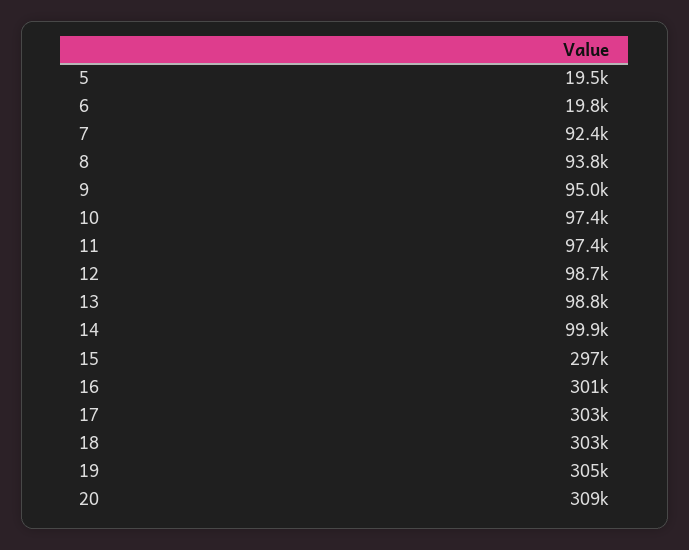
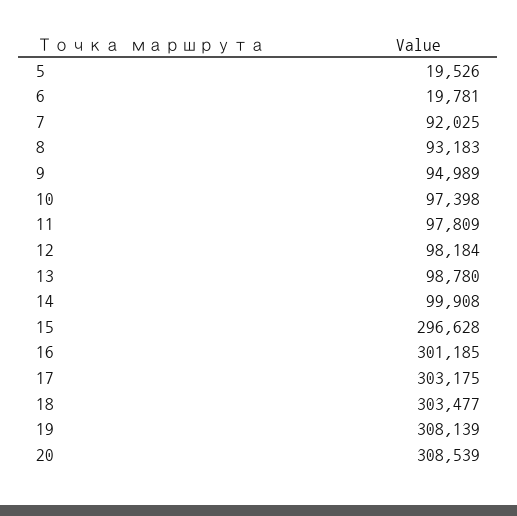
  {
    "5": 19526,
    "6": 19781,
-   "7": 92400,
+   "7": 92025,
-   "8": 93800,
+   "8": 93183,
    "9": 94989,
    "10": 97398,
-   "11": 97400,
+   "11": 97809,
-   "12": 98700,
+   "12": 98184,
    "13": 98780,
    "14": 99908,
    "15": 296628,
    "16": 301185,
    "17": 303175,
    "18": 303477,
-   "19": 305000,
+   "19": 308139,
    "20": 308539
  }

